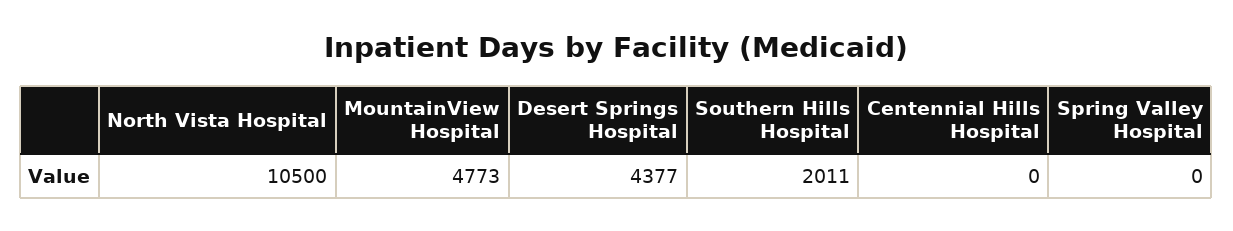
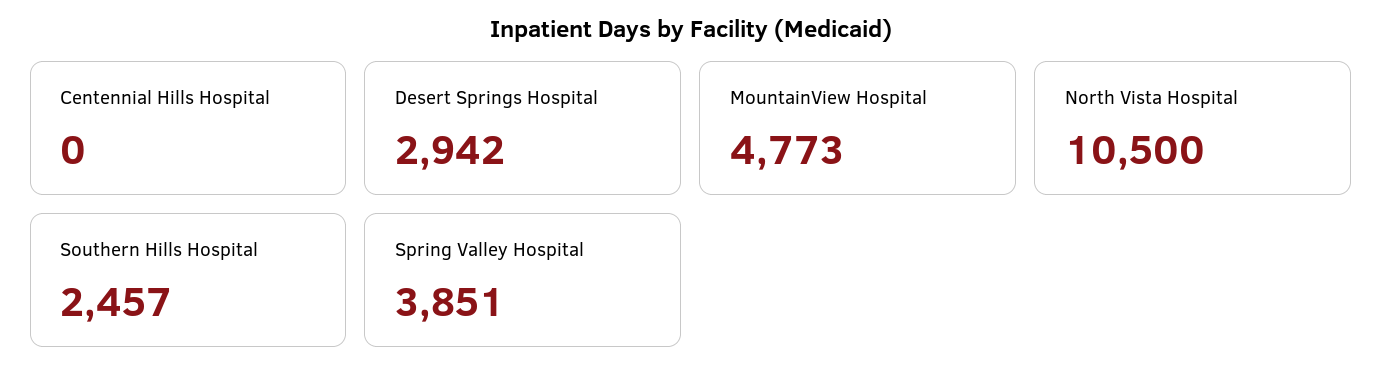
  {
    "North Vista Hospital": 10500,
    "MountainView Hospital": 4773,
-   "Desert Springs Hospital": 4377,
+   "Desert Springs Hospital": 2942,
-   "Southern Hills Hospital": 2011,
+   "Southern Hills Hospital": 2457,
    "Centennial Hills Hospital": 0,
-   "Spring Valley Hospital": 0
+   "Spring Valley Hospital": 3851
  }

